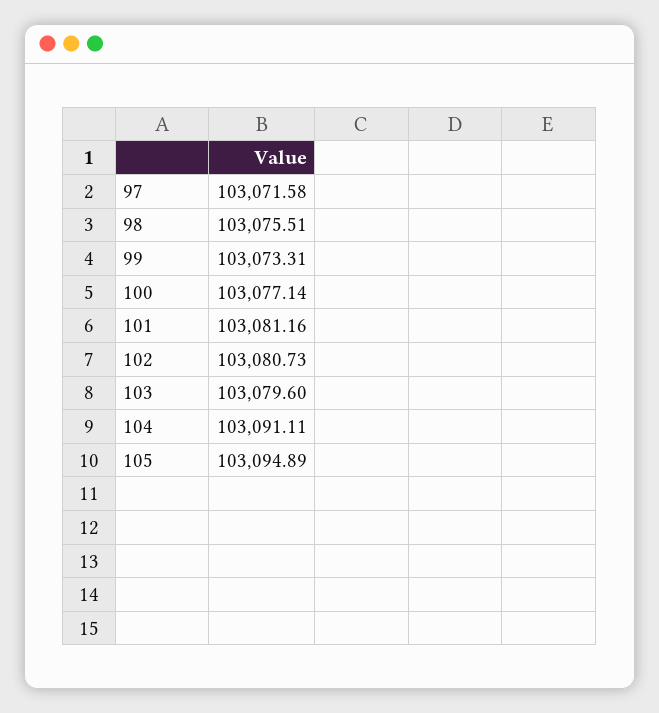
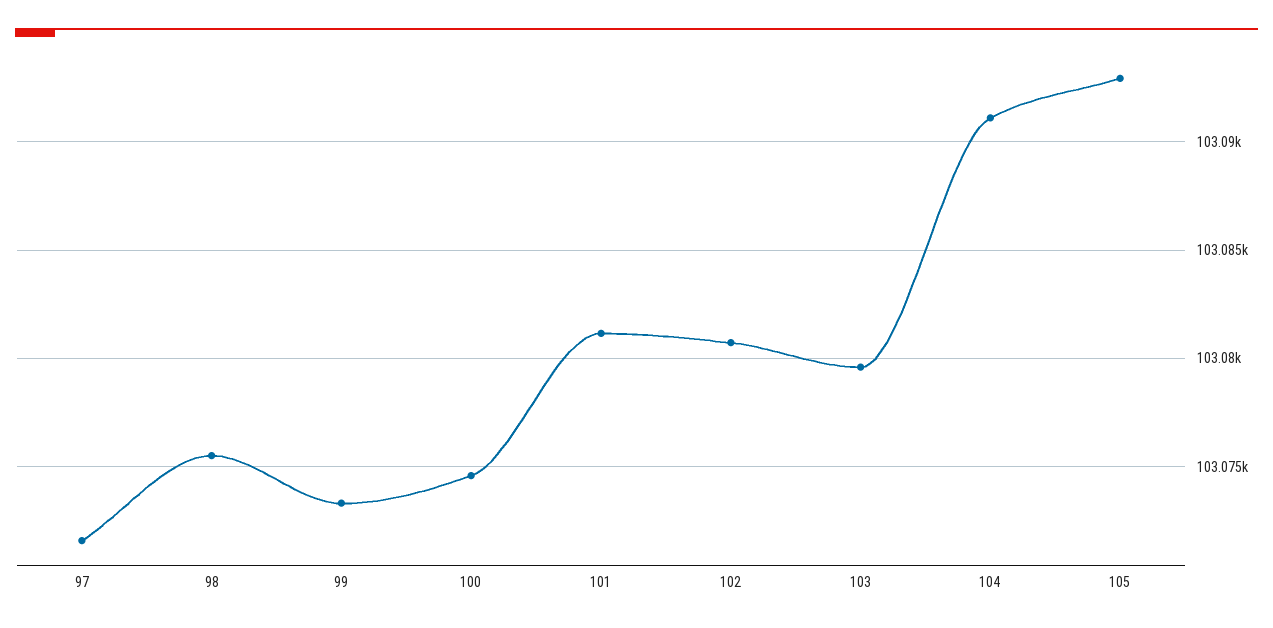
  {
    "97": 103071.58,
    "98": 103075.51,
    "99": 103073.31,
-   "100": 103077.14,
+   "100": 103074.5,
    "101": 103081.16,
    "102": 103080.73,
    "103": 103079.6,
    "104": 103091.11,
-   "105": 103094.89
+   "105": 103093
  }

